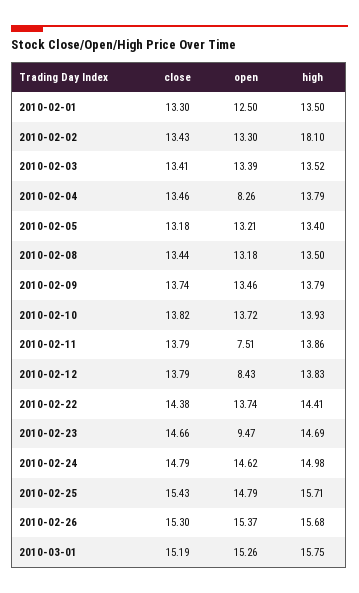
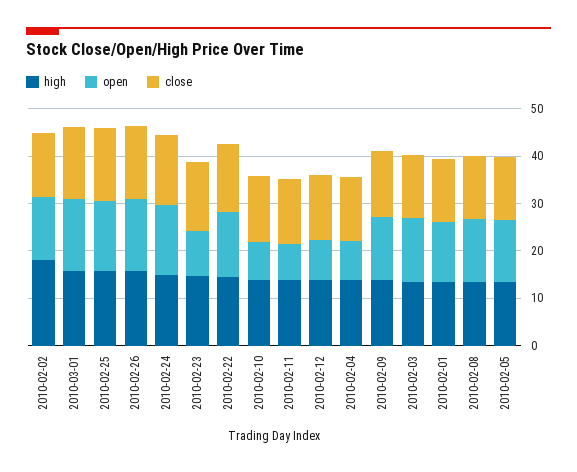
  {
    "close": {
      "2010-02-01": 13.3,
      "2010-02-02": 13.43,
      "2010-02-03": 13.41,
      "2010-02-04": 13.46,
      "2010-02-05": 13.18,
      "2010-02-08": 13.44,
      "2010-02-09": 13.74,
      "2010-02-10": 13.82,
      "2010-02-11": 13.79,
      "2010-02-12": 13.79,
      "2010-02-22": 14.38,
      "2010-02-23": 14.66,
      "2010-02-24": 14.79,
      "2010-02-25": 15.43,
      "2010-02-26": 15.3,
      "2010-03-01": 15.19
    },
    "open": {
      "2010-02-01": 12.5,
      "2010-02-02": 13.3,
      "2010-02-03": 13.39,
      "2010-02-04": 8.26,
      "2010-02-05": 13.21,
      "2010-02-08": 13.18,
      "2010-02-09": 13.46,
-     "2010-02-10": 13.72,
+     "2010-02-10": 8,
      "2010-02-11": 7.51,
      "2010-02-12": 8.43,
      "2010-02-22": 13.74,
      "2010-02-23": 9.47,
      "2010-02-24": 14.62,
      "2010-02-25": 14.79,
      "2010-02-26": 15.37,
      "2010-03-01": 15.26
    },
    "high": {
      "2010-02-01": 13.5,
      "2010-02-02": 18.1,
      "2010-02-03": 13.52,
      "2010-02-04": 13.79,
      "2010-02-05": 13.4,
      "2010-02-08": 13.5,
      "2010-02-09": 13.79,
      "2010-02-10": 13.93,
      "2010-02-11": 13.86,
      "2010-02-12": 13.83,
      "2010-02-22": 14.41,
      "2010-02-23": 14.69,
      "2010-02-24": 14.98,
      "2010-02-25": 15.71,
      "2010-02-26": 15.68,
      "2010-03-01": 15.75
    }
  }

